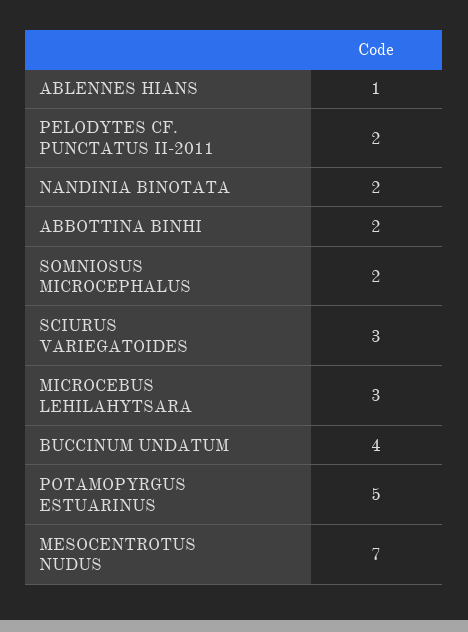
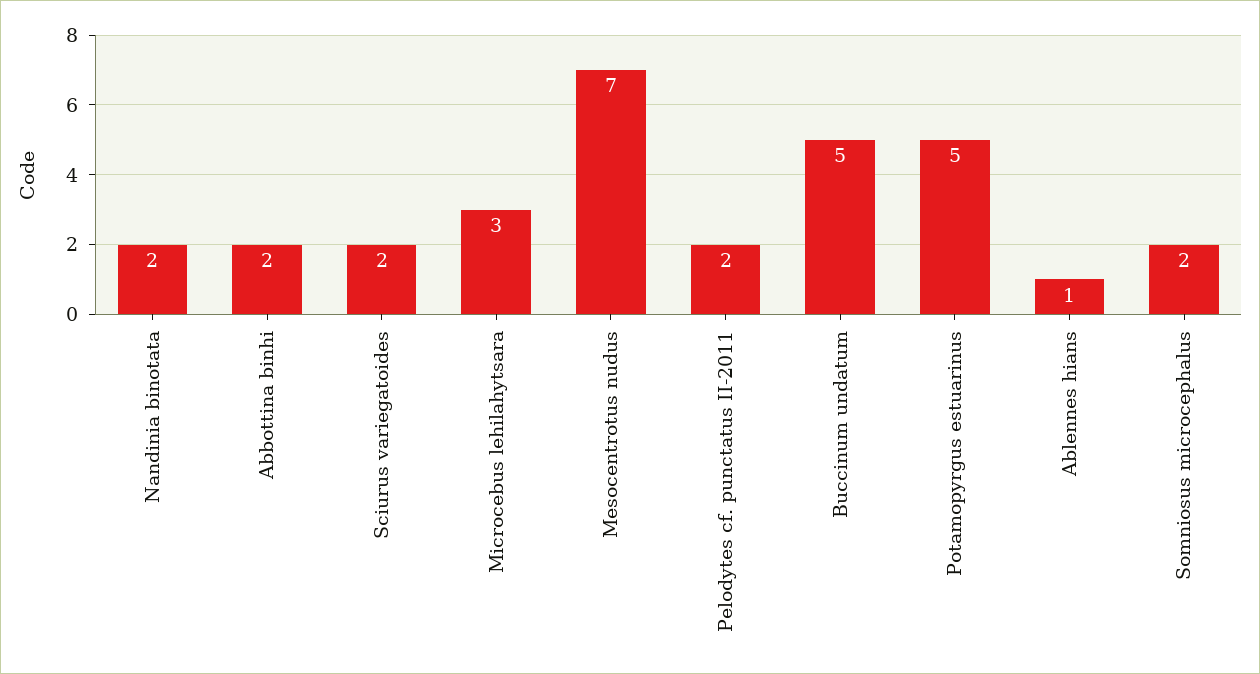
  {
    "ABLENNES HIANS": 1,
    "PELODYTES CF. PUNCTATUS II-2011": 2,
    "NANDINIA BINOTATA": 2,
    "ABBOTTINA BINHI": 2,
    "SOMNIOSUS MICROCEPHALUS": 2,
-   "SCIURUS VARIEGATOIDES": 3,
+   "SCIURUS VARIEGATOIDES": 2,
    "MICROCEBUS LEHILAHYTSARA": 3,
-   "BUCCINUM UNDATUM": 4,
+   "BUCCINUM UNDATUM": 5,
    "POTAMOPYRGUS ESTUARINUS": 5,
    "MESOCENTROTUS NUDUS": 7
  }

